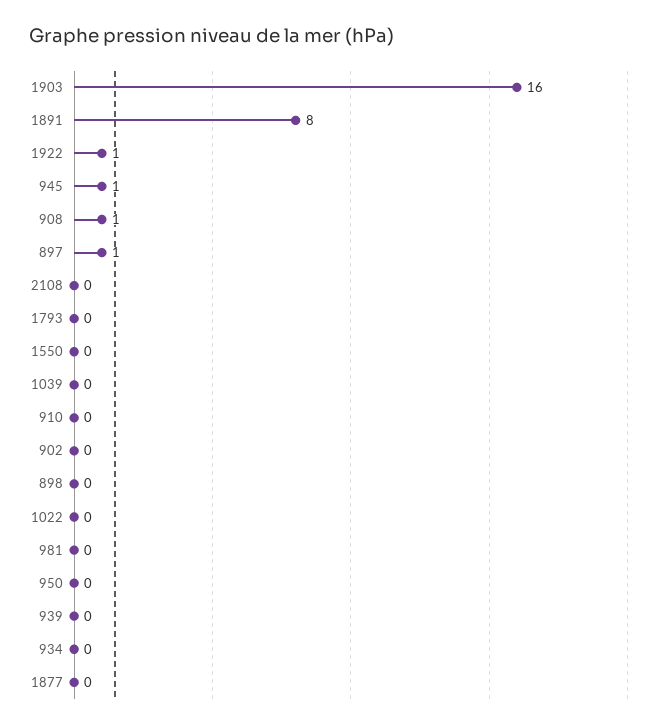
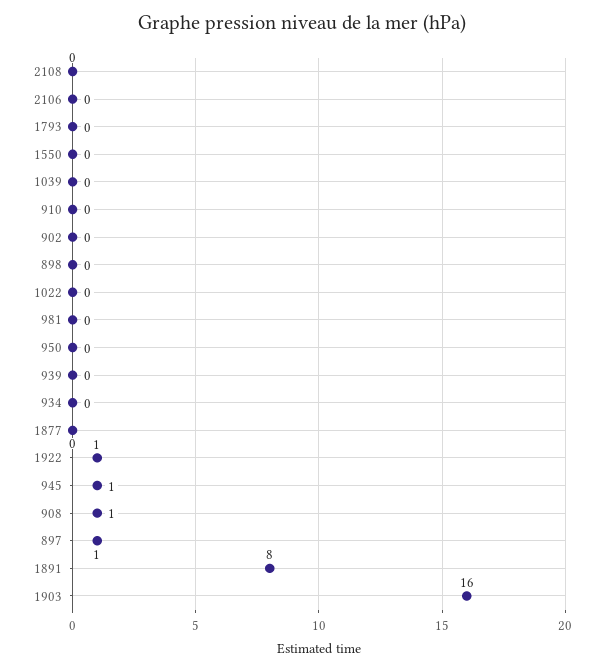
  {
    "1903": 16,
    "1891": 8,
    "1922": 1,
    "945": 1,
    "908": 1,
    "897": 1,
    "2108": 0,
    "1793": 0,
    "1550": 0,
    "1039": 0,
    "910": 0,
    "902": 0,
    "898": 0,
    "1022": 0,
    "981": 0,
    "950": 0,
    "939": 0,
    "934": 0,
-   "1877": 0
+   "1877": 0,
+   "2106": 0
  }

